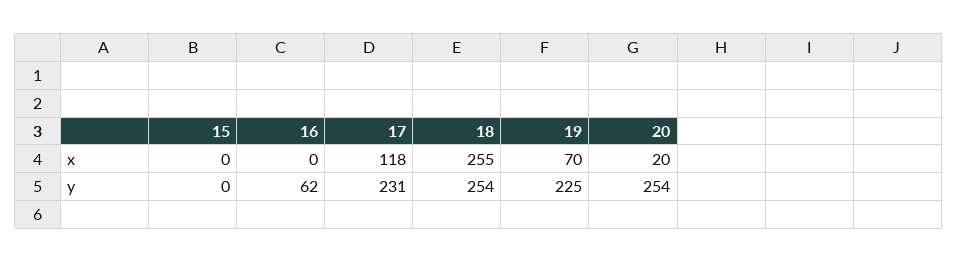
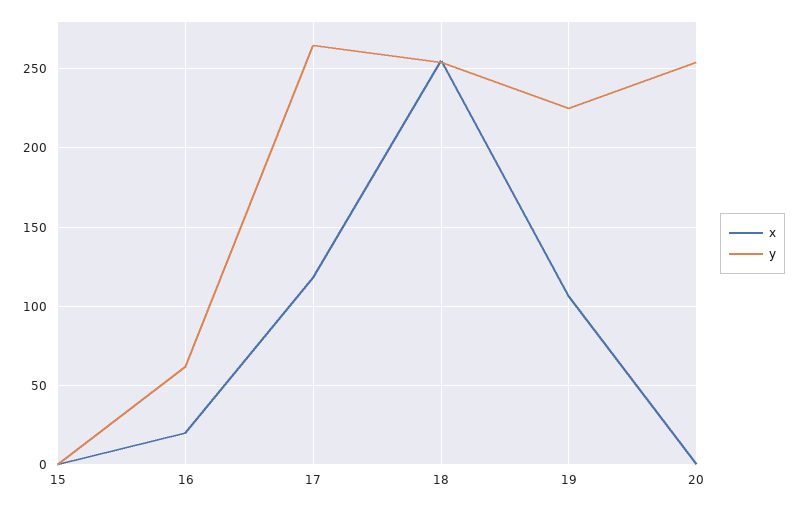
  {
    "x": {
      "15": 0,
-     "16": 0,
+     "16": 20,
      "17": 118,
      "18": 255,
-     "19": 70,
+     "19": 105,
-     "20": 20
+     "20": 0
    },
    "y": {
      "15": 0,
      "16": 62,
-     "17": 231,
+     "17": 265,
      "18": 254,
      "19": 225,
      "20": 254
    }
  }

